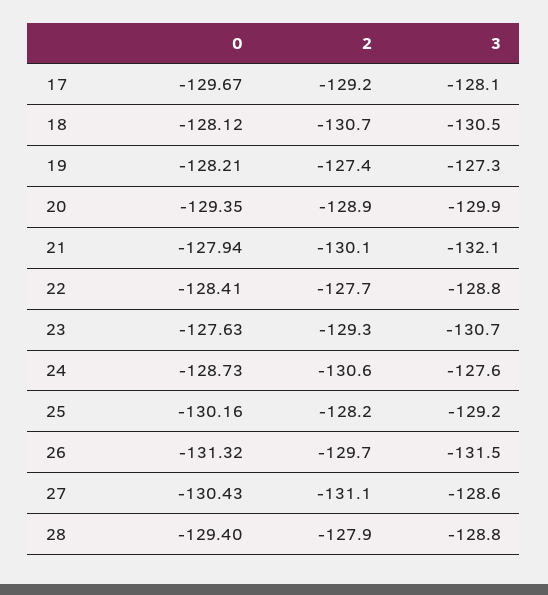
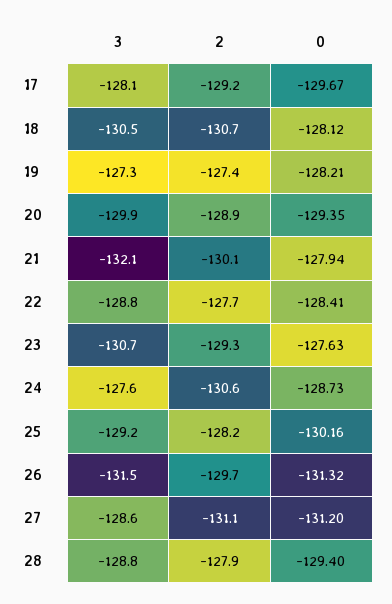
  {
    "0": {
      "17": -129.67,
      "18": -128.12,
      "19": -128.21,
      "20": -129.35,
      "21": -127.94,
      "22": -128.41,
      "23": -127.63,
      "24": -128.73,
      "25": -130.16,
      "26": -131.32,
-     "27": -130.43,
+     "27": -131.2,
      "28": -129.4
    },
    "2": {
      "17": -129.2,
      "18": -130.7,
      "19": -127.4,
      "20": -128.9,
      "21": -130.1,
      "22": -127.7,
      "23": -129.3,
      "24": -130.6,
      "25": -128.2,
      "26": -129.7,
      "27": -131.1,
      "28": -127.9
    },
    "3": {
      "17": -128.1,
      "18": -130.5,
      "19": -127.3,
      "20": -129.9,
      "21": -132.1,
      "22": -128.8,
      "23": -130.7,
      "24": -127.6,
      "25": -129.2,
      "26": -131.5,
      "27": -128.6,
      "28": -128.8
    }
  }

